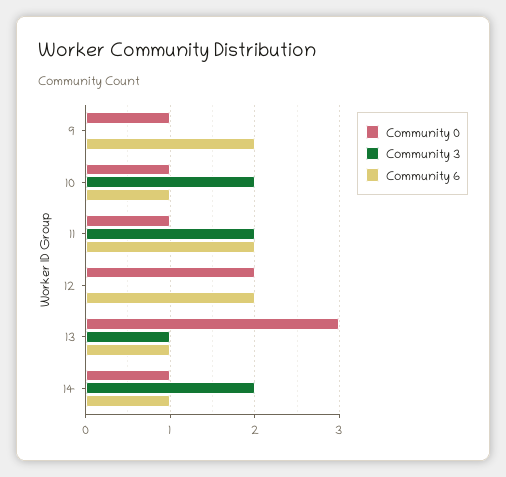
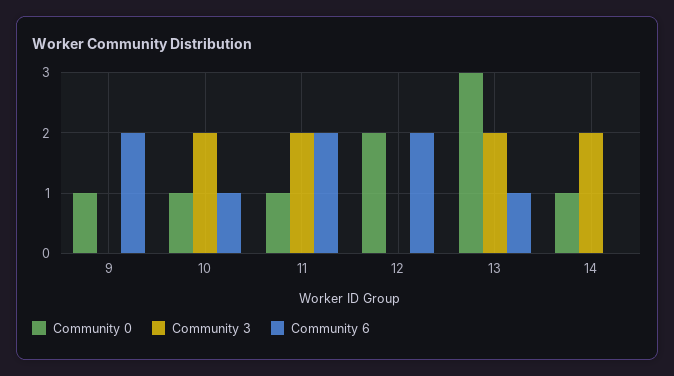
  {
    "Community 0": {
      "9": 1,
      "10": 1,
      "11": 1,
      "12": 2,
      "13": 3,
      "14": 1
    },
    "Community 3": {
      "9": 0,
      "10": 2,
      "11": 2,
      "12": 0,
-     "13": 1,
+     "13": 2,
      "14": 2
    },
    "Community 6": {
      "9": 2,
      "10": 1,
      "11": 2,
      "12": 2,
      "13": 1,
-     "14": 1
+     "14": 0
    }
  }

